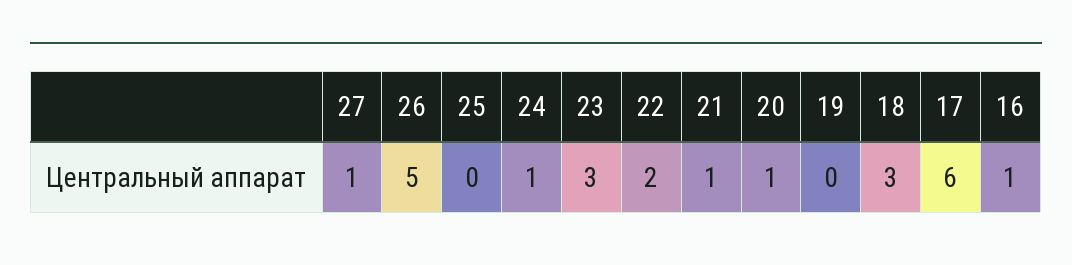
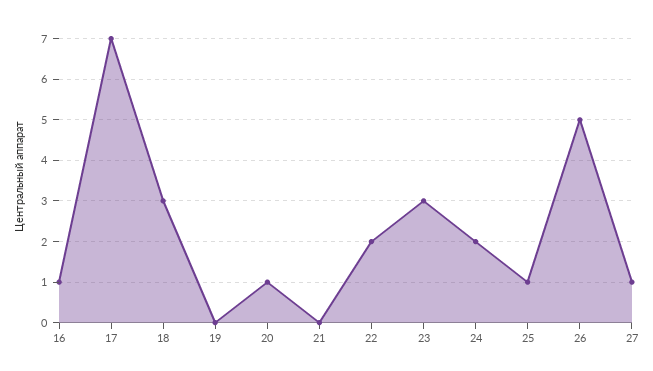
  {
    "27": 1,
    "26": 5,
-   "25": 0,
+   "25": 1,
-   "24": 1,
+   "24": 2,
    "23": 3,
    "22": 2,
-   "21": 1,
+   "21": 0,
    "20": 1,
    "19": 0,
    "18": 3,
-   "17": 6,
+   "17": 7,
    "16": 1
  }

